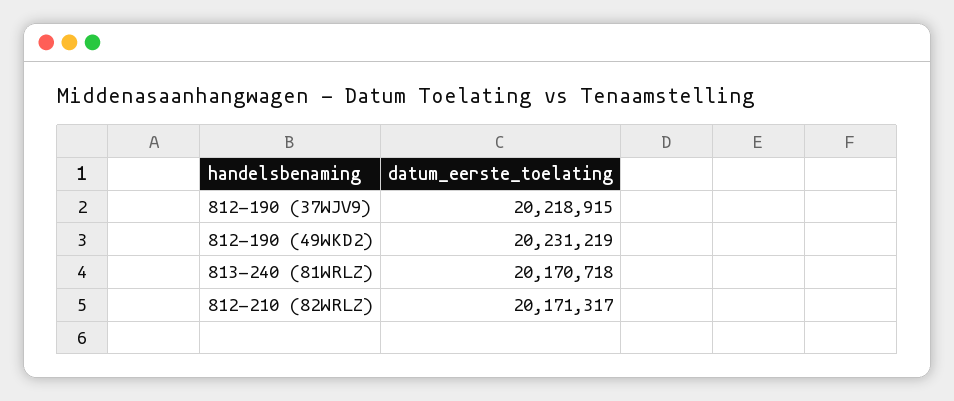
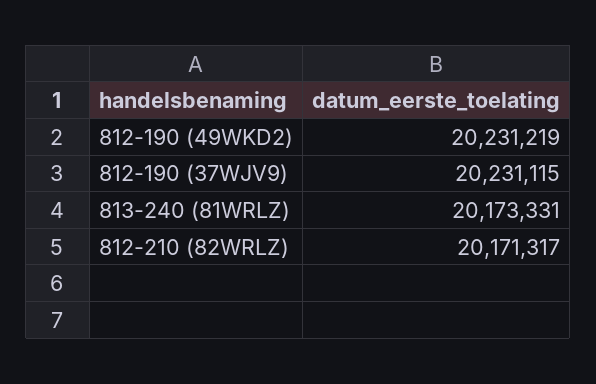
  {
-   "812-190 (37WJV9)": 20218915,
+   "812-190 (37WJV9)": 20231115,
    "812-190 (49WKD2)": 20231219,
-   "813-240 (81WRLZ)": 20170718,
+   "813-240 (81WRLZ)": 20173331,
    "812-210 (82WRLZ)": 20171317
  }

